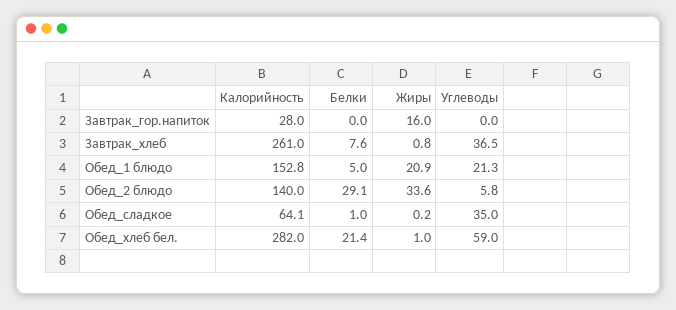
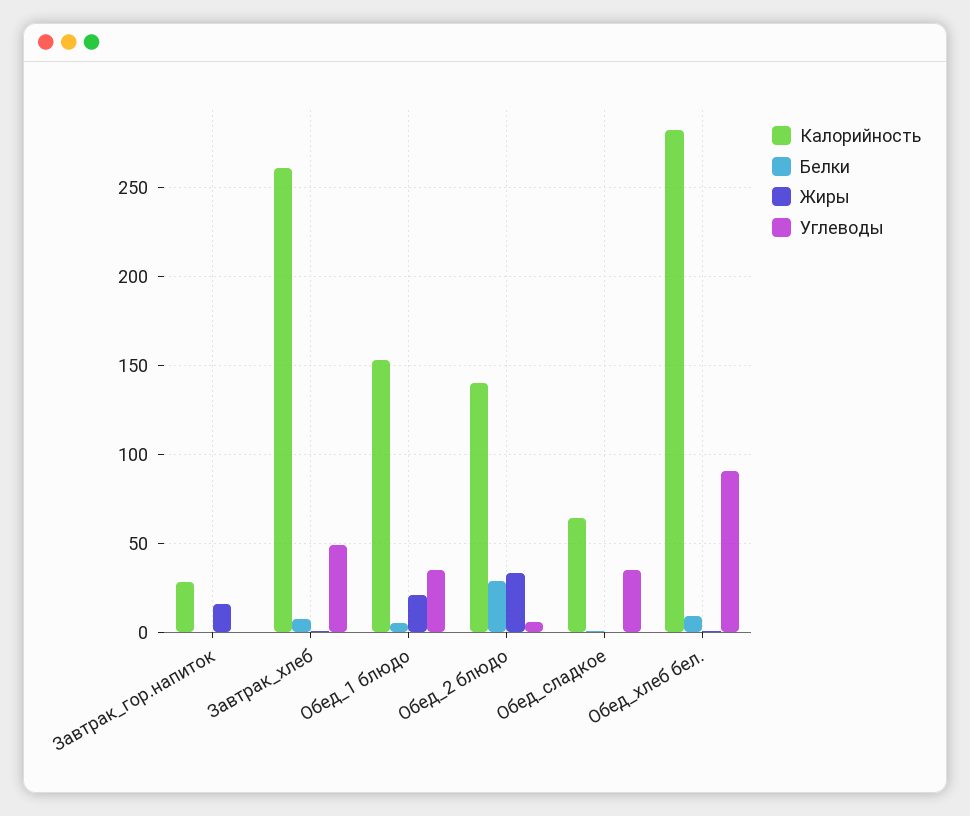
  {
    "Калорийность": {
      "Завтрак_гор.напиток": 28,
      "Завтрак_хлеб": 261,
      "Обед_1 блюдо": 152.8,
      "Обед_2 блюдо": 140,
      "Обед_сладкое": 64.1,
      "Обед_хлеб бел.": 282
    },
    "Белки": {
      "Завтрак_гор.напиток": 0,
      "Завтрак_хлеб": 7.6,
      "Обед_1 блюдо": 5,
      "Обед_2 блюдо": 29.1,
      "Обед_сладкое": 1,
-     "Обед_хлеб бел.": 21.4
+     "Обед_хлеб бел.": 10
    },
    "Жиры": {
      "Завтрак_гор.напиток": 16,
      "Завтрак_хлеб": 0.8,
      "Обед_1 блюдо": 20.9,
      "Обед_2 блюдо": 33.6,
      "Обед_сладкое": 0.2,
      "Обед_хлеб бел.": 1
    },
    "Углеводы": {
      "Завтрак_гор.напиток": 0,
-     "Завтрак_хлеб": 36.5,
+     "Завтрак_хлеб": 50,
-     "Обед_1 блюдо": 21.3,
+     "Обед_1 блюдо": 35,
      "Обед_2 блюдо": 5.8,
      "Обед_сладкое": 35,
-     "Обед_хлеб бел.": 59
+     "Обед_хлеб бел.": 90
    }
  }

